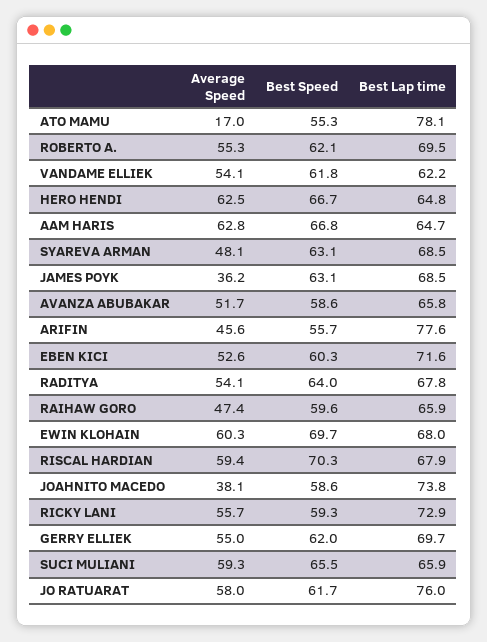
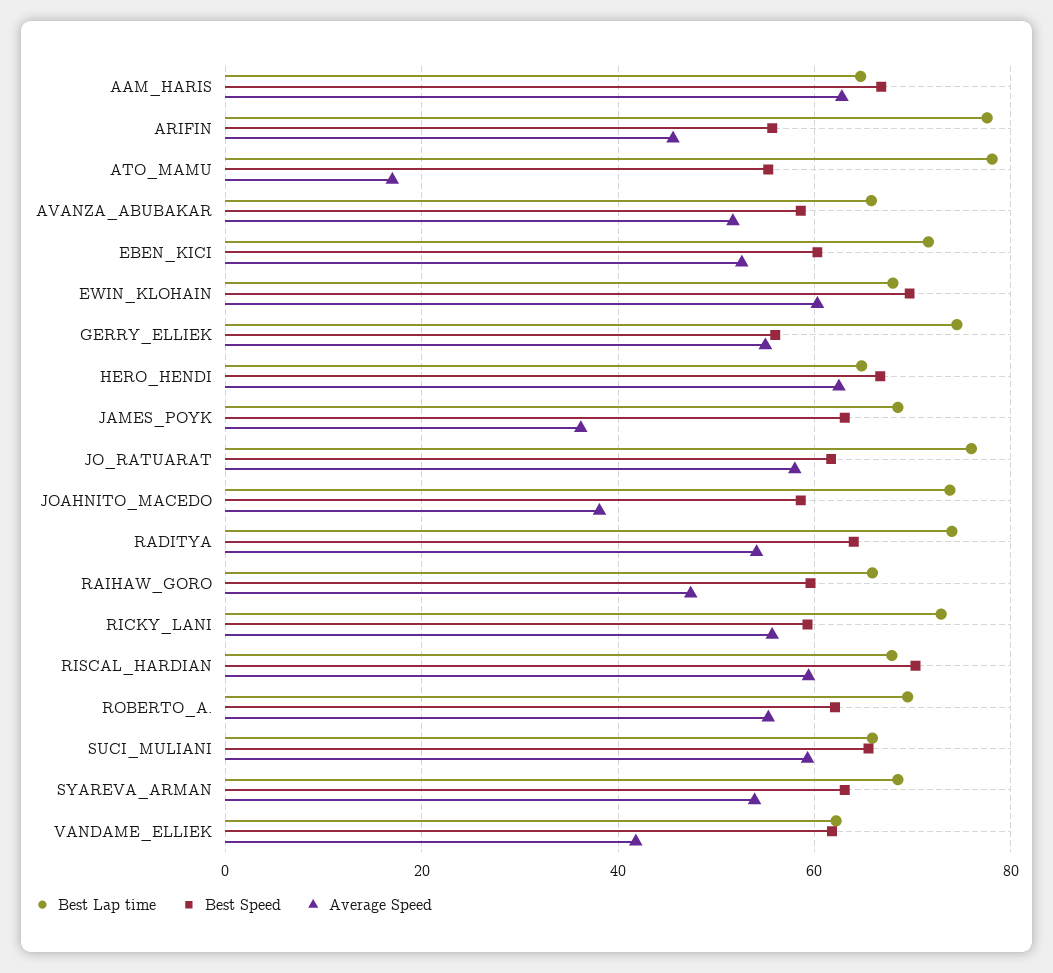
  {
    "Average Speed": {
      "ATO MAMU": 17,
      "ROBERTO A.": 55.3,
-     "VANDAME ELLIEK": 54.1,
+     "VANDAME ELLIEK": 42,
      "HERO HENDI": 62.5,
      "AAM HARIS": 62.8,
-     "SYAREVA ARMAN": 48.1,
+     "SYAREVA ARMAN": 54,
      "JAMES POYK": 36.2,
      "AVANZA ABUBAKAR": 51.7,
      "ARIFIN": 45.6,
      "EBEN KICI": 52.6,
      "RADITYA": 54.1,
      "RAIHAW GORO": 47.4,
      "EWIN KLOHAIN": 60.3,
      "RISCAL HARDIAN": 59.4,
      "JOAHNITO MACEDO": 38.1,
      "RICKY LANI": 55.7,
      "GERRY ELLIEK": 55,
      "SUCI MULIANI": 59.3,
      "JO RATUARAT": 58
    },
    "Best Speed": {
      "ATO MAMU": 55.3,
      "ROBERTO A.": 62.1,
      "VANDAME ELLIEK": 61.8,
      "HERO HENDI": 66.7,
      "AAM HARIS": 66.8,
      "SYAREVA ARMAN": 63.1,
      "JAMES POYK": 63.1,
      "AVANZA ABUBAKAR": 58.6,
      "ARIFIN": 55.7,
      "EBEN KICI": 60.3,
      "RADITYA": 64,
      "RAIHAW GORO": 59.6,
      "EWIN KLOHAIN": 69.7,
      "RISCAL HARDIAN": 70.3,
      "JOAHNITO MACEDO": 58.6,
      "RICKY LANI": 59.3,
-     "GERRY ELLIEK": 62,
+     "GERRY ELLIEK": 56,
      "SUCI MULIANI": 65.5,
      "JO RATUARAT": 61.7
    },
    "Best Lap time": {
      "ATO MAMU": 78.1,
      "ROBERTO A.": 69.5,
      "VANDAME ELLIEK": 62.2,
      "HERO HENDI": 64.8,
      "AAM HARIS": 64.7,
      "SYAREVA ARMAN": 68.5,
      "JAMES POYK": 68.5,
      "AVANZA ABUBAKAR": 65.8,
      "ARIFIN": 77.6,
      "EBEN KICI": 71.6,
-     "RADITYA": 67.8,
+     "RADITYA": 74,
      "RAIHAW GORO": 65.9,
      "EWIN KLOHAIN": 68,
      "RISCAL HARDIAN": 67.9,
      "JOAHNITO MACEDO": 73.8,
      "RICKY LANI": 72.9,
-     "GERRY ELLIEK": 69.7,
+     "GERRY ELLIEK": 74,
      "SUCI MULIANI": 65.9,
      "JO RATUARAT": 76
    }
  }

